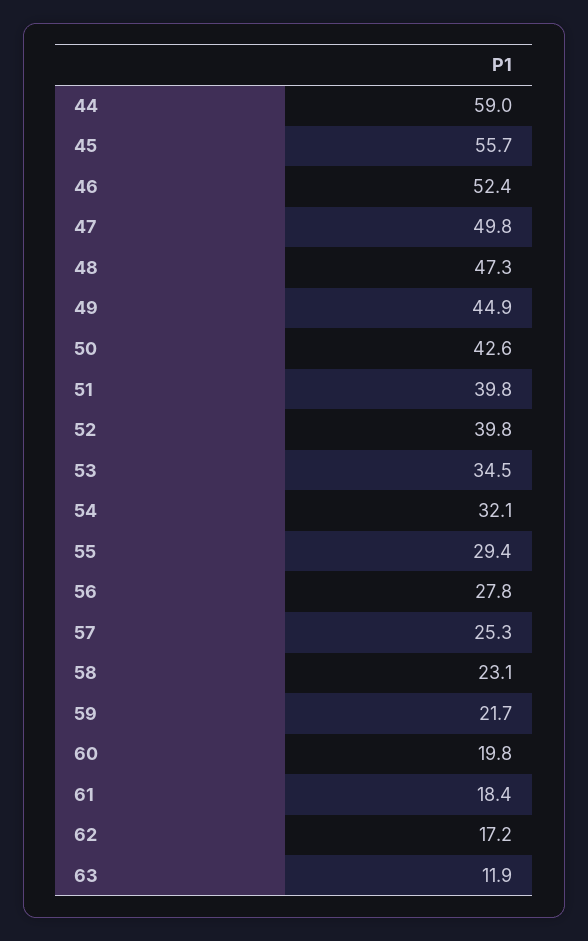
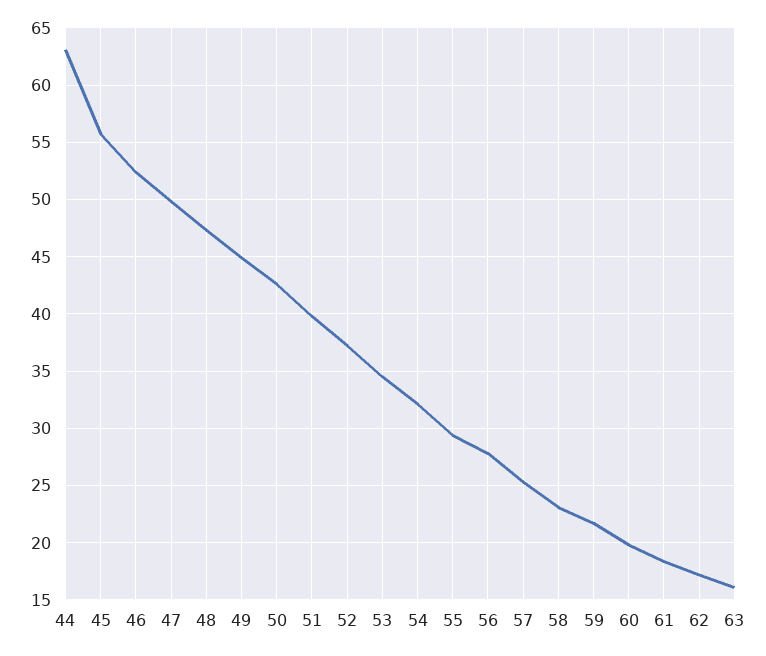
  {
-   "44": 59,
+   "44": 63,
    "45": 55.7,
    "46": 52.4,
    "47": 49.8,
    "48": 47.3,
    "49": 44.9,
    "50": 42.6,
    "51": 39.8,
-   "52": 39.8,
+   "52": 37,
    "53": 34.5,
    "54": 32.1,
    "55": 29.4,
    "56": 27.8,
    "57": 25.3,
    "58": 23.1,
    "59": 21.7,
    "60": 19.8,
    "61": 18.4,
    "62": 17.2,
-   "63": 11.9
+   "63": 16
  }

